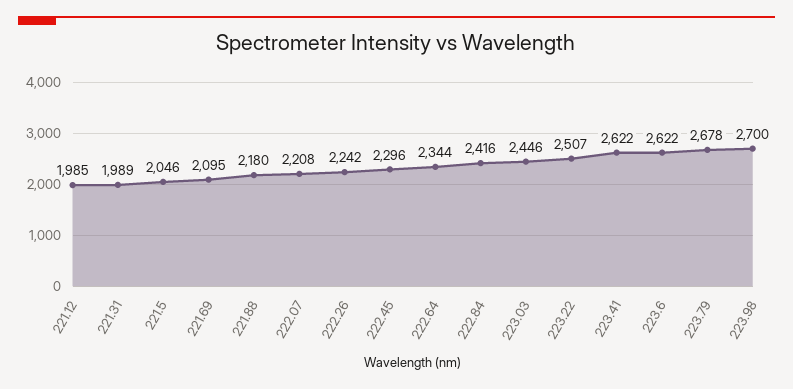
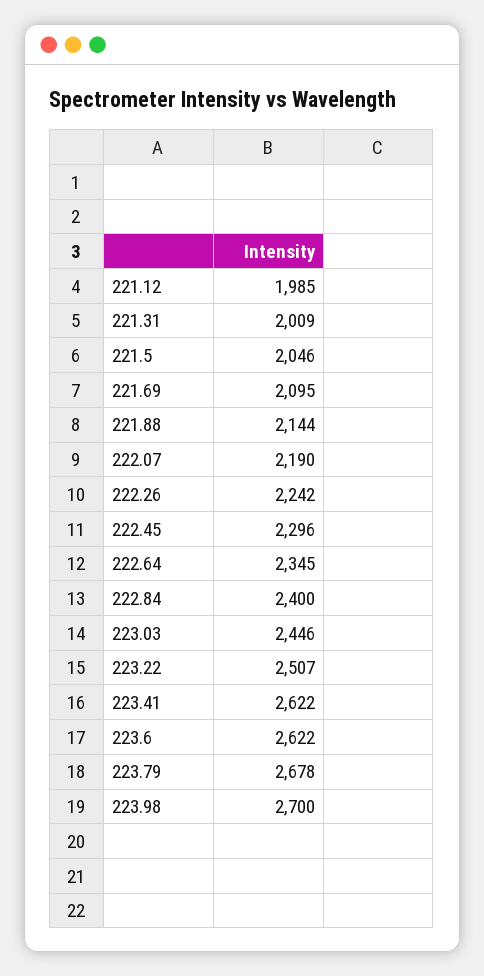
  {
    "221.12": 1985,
-   "221.31": 1989,
+   "221.31": 2009,
    "221.5": 2046,
    "221.69": 2095,
-   "221.88": 2180,
+   "221.88": 2144,
-   "222.07": 2208,
+   "222.07": 2190,
    "222.26": 2242,
    "222.45": 2296,
-   "222.64": 2344,
+   "222.64": 2345,
-   "222.84": 2416,
+   "222.84": 2400,
    "223.03": 2446,
    "223.22": 2507,
    "223.41": 2622,
    "223.6": 2622,
    "223.79": 2678,
    "223.98": 2700
  }

